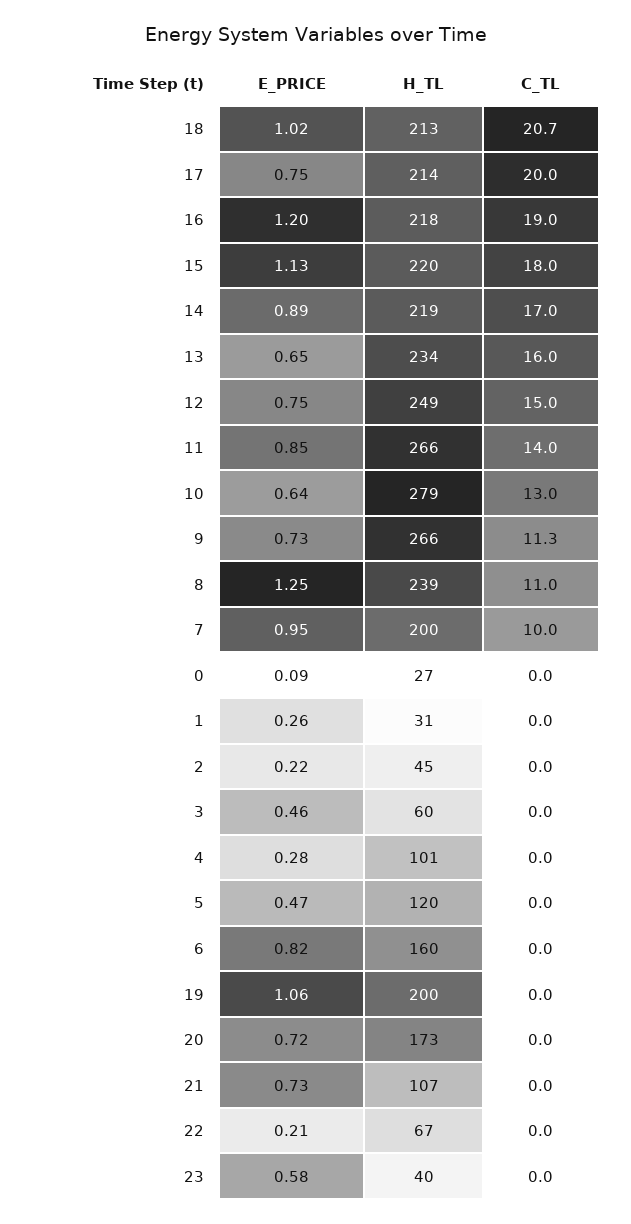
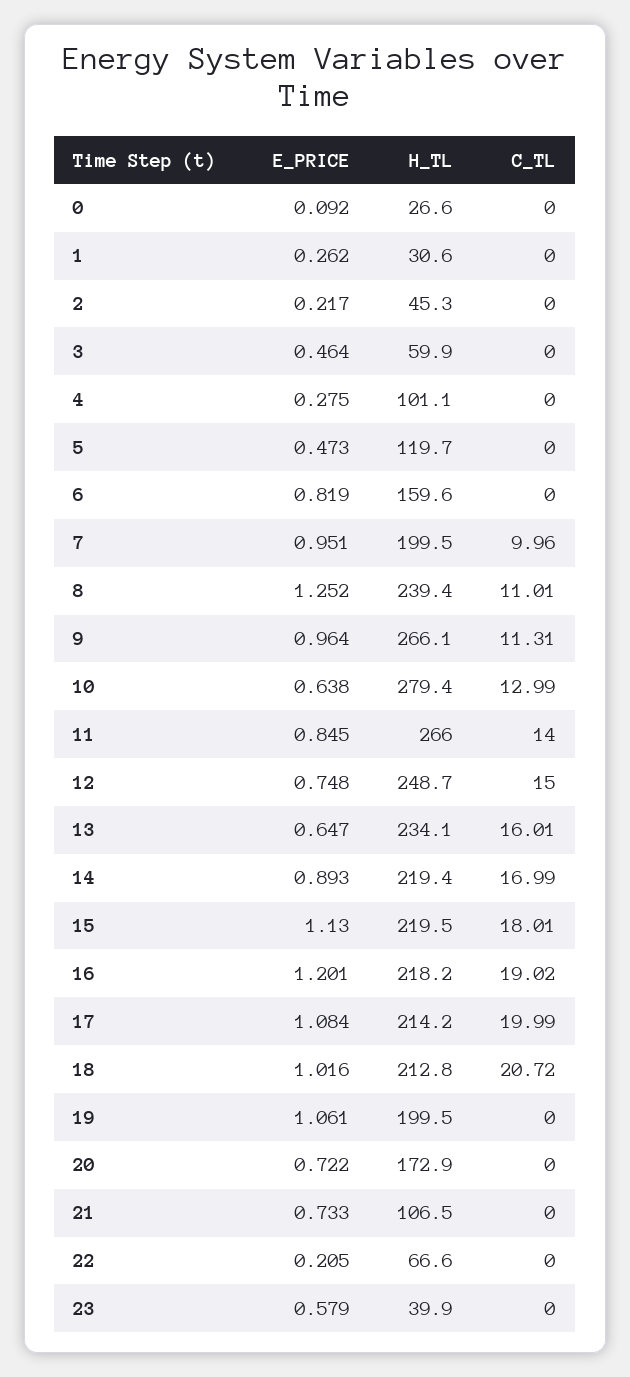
  {
    "E_PRICE": {
      "18": 1.016,
-     "17": 0.75,
+     "17": 1.084,
      "16": 1.201,
      "15": 1.13,
      "14": 0.893,
      "13": 0.647,
      "12": 0.748,
      "11": 0.845,
      "10": 0.638,
-     "9": 0.73,
+     "9": 0.964,
      "8": 1.252,
      "7": 0.951,
      "0": 0.092,
      "1": 0.262,
      "2": 0.217,
      "3": 0.464,
      "4": 0.275,
      "5": 0.473,
      "6": 0.819,
      "19": 1.061,
      "20": 0.722,
      "21": 0.733,
      "22": 0.205,
      "23": 0.579
    },
    "H_TL": {
      "18": 212.8,
      "17": 214.2,
      "16": 218.2,
      "15": 219.5,
      "14": 219.4,
      "13": 234.1,
      "12": 248.7,
      "11": 266,
      "10": 279.4,
      "9": 266.1,
      "8": 239.4,
      "7": 199.5,
      "0": 26.6,
      "1": 30.6,
      "2": 45.3,
      "3": 59.9,
      "4": 101.1,
      "5": 119.7,
      "6": 159.6,
      "19": 199.5,
      "20": 172.9,
      "21": 106.5,
      "22": 66.6,
      "23": 39.9
    },
    "C_TL": {
      "18": 20.72,
      "17": 19.99,
      "16": 19.02,
      "15": 18.01,
      "14": 16.99,
      "13": 16.01,
      "12": 15,
      "11": 14,
      "10": 12.99,
      "9": 11.31,
      "8": 11.01,
      "7": 9.96,
      "0": 0,
      "1": 0,
      "2": 0,
      "3": 0,
      "4": 0,
      "5": 0,
      "6": 0,
      "19": 0,
      "20": 0,
      "21": 0,
      "22": 0,
      "23": 0
    }
  }

